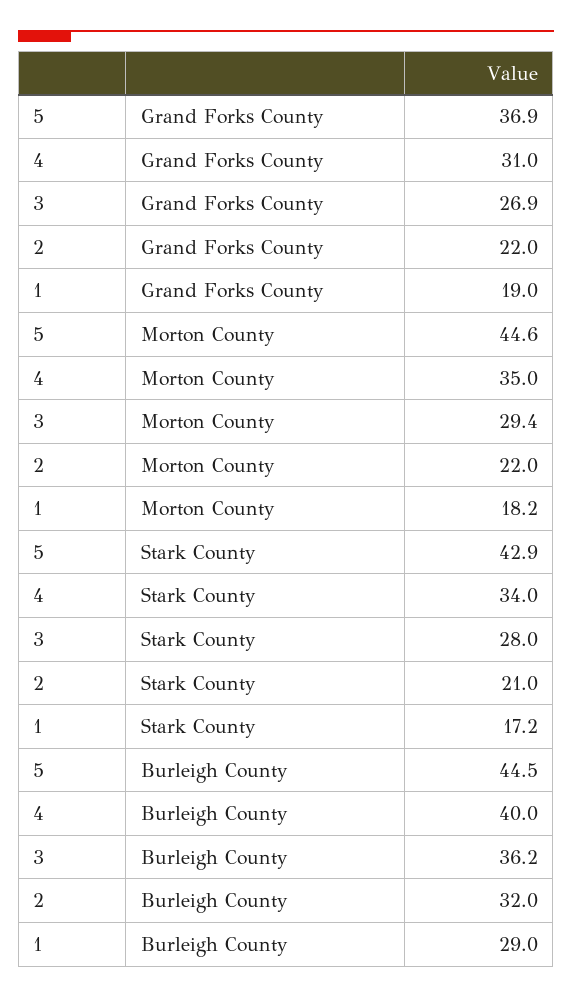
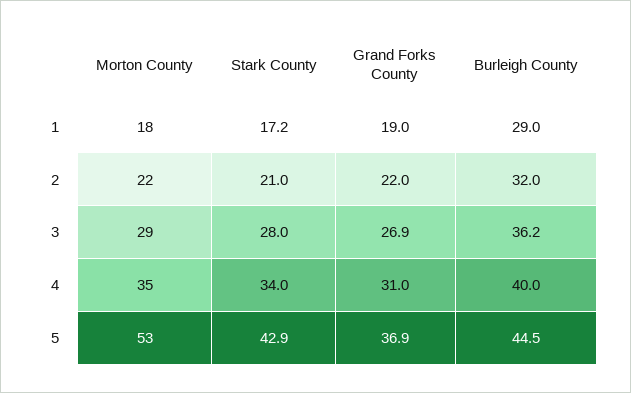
  {
    "5": {
      "Grand Forks County": 36.9,
-     "Morton County": 44.6,
+     "Morton County": 53,
      "Stark County": 42.9,
      "Burleigh County": 44.5
    },
    "4": {
      "Grand Forks County": 31,
      "Morton County": 35,
      "Stark County": 34,
      "Burleigh County": 40
    },
    "3": {
      "Grand Forks County": 26.9,
      "Morton County": 29.4,
      "Stark County": 28,
      "Burleigh County": 36.2
    },
    "2": {
      "Grand Forks County": 22,
      "Morton County": 22,
      "Stark County": 21,
      "Burleigh County": 32
    },
    "1": {
      "Grand Forks County": 19,
      "Morton County": 18.2,
      "Stark County": 17.2,
      "Burleigh County": 29
    }
  }

